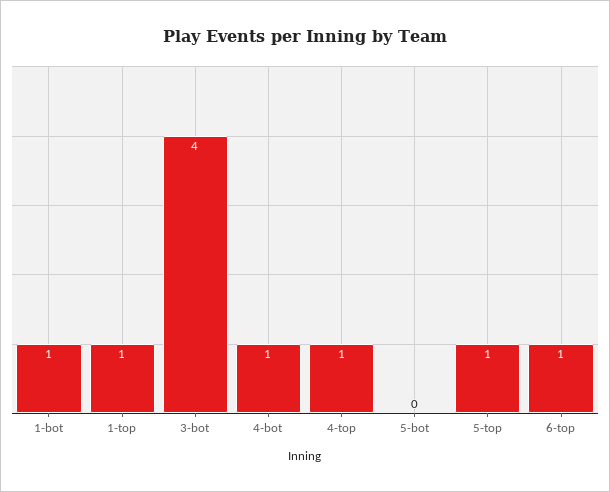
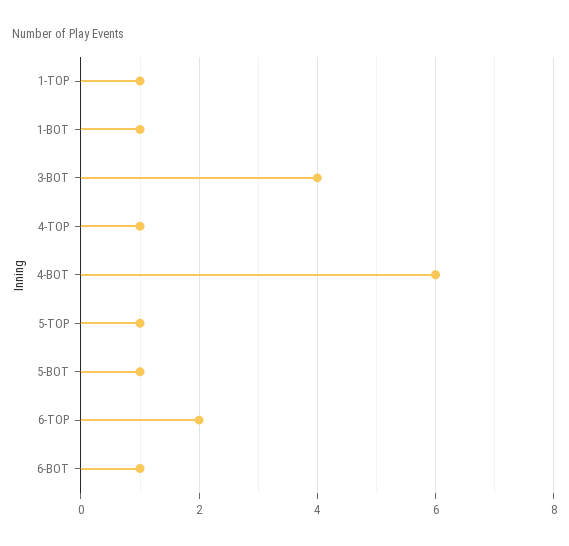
  {
    "1-bot": 1,
    "1-top": 1,
    "3-bot": 4,
-   "4-bot": 1,
+   "4-bot": 6,
    "4-top": 1,
-   "5-bot": 0,
+   "5-bot": 1,
    "5-top": 1,
-   "6-top": 1
+   "6-top": 2,
+   "6-BOT": 1
  }

